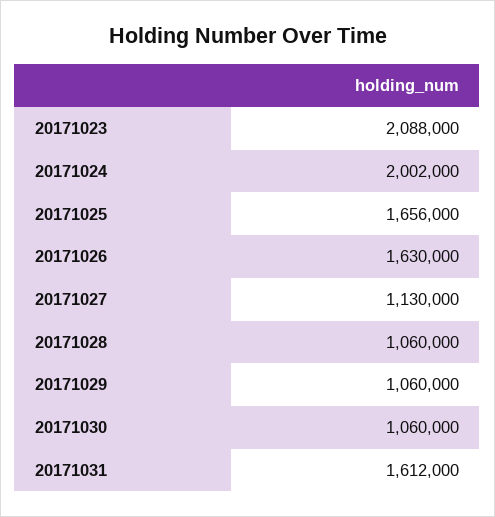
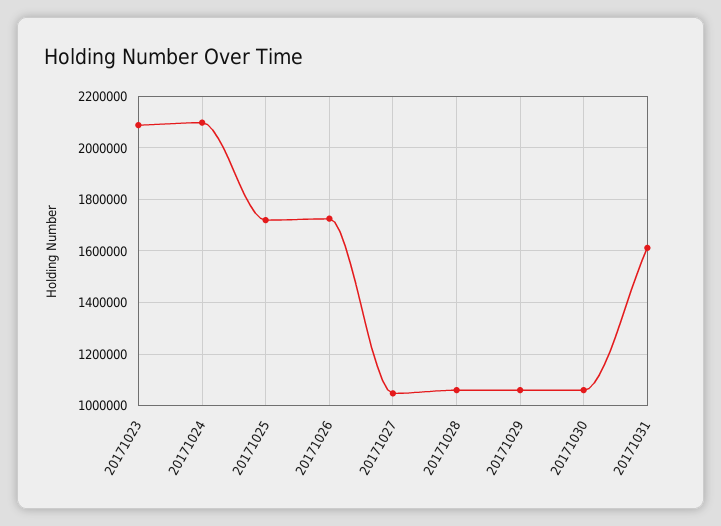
  {
    "20171023": 2088000,
-   "20171024": 2002000,
+   "20171024": 2100000,
-   "20171025": 1656000,
+   "20171025": 1725000,
-   "20171026": 1630000,
+   "20171026": 1725000,
-   "20171027": 1130000,
+   "20171027": 1050000,
    "20171028": 1060000,
    "20171029": 1060000,
    "20171030": 1060000,
    "20171031": 1612000
  }

